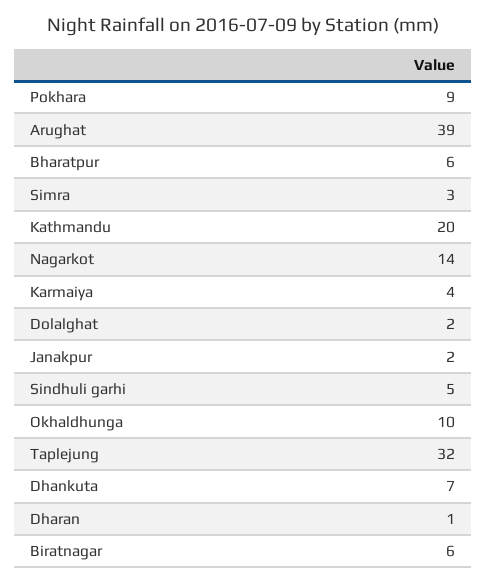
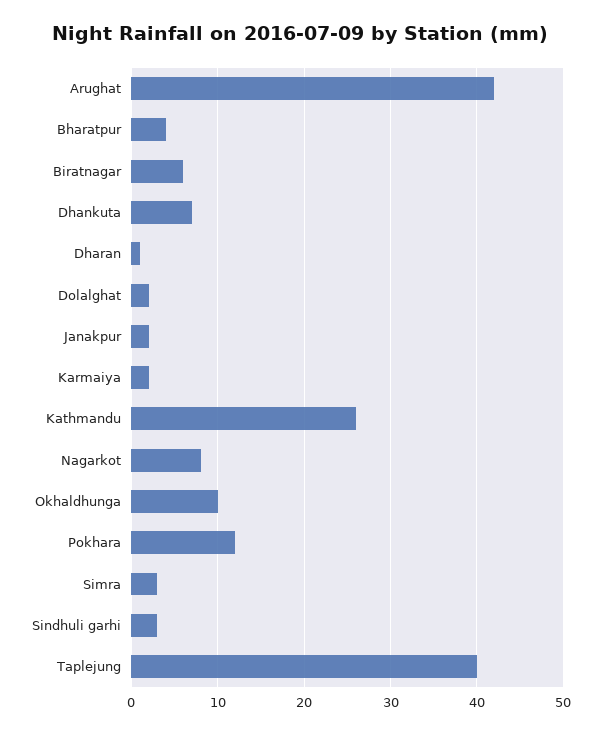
  {
-   "Pokhara": 9,
+   "Pokhara": 12,
-   "Arughat": 39,
+   "Arughat": 42,
-   "Bharatpur": 6,
+   "Bharatpur": 4,
    "Simra": 3,
-   "Kathmandu": 20,
+   "Kathmandu": 26,
-   "Nagarkot": 14,
+   "Nagarkot": 8,
-   "Karmaiya": 4,
+   "Karmaiya": 2,
    "Dolalghat": 2,
    "Janakpur": 2,
-   "Sindhuli garhi": 5,
+   "Sindhuli garhi": 3,
    "Okhaldhunga": 10,
-   "Taplejung": 32,
+   "Taplejung": 40,
    "Dhankuta": 7,
    "Dharan": 1,
    "Biratnagar": 6
  }

